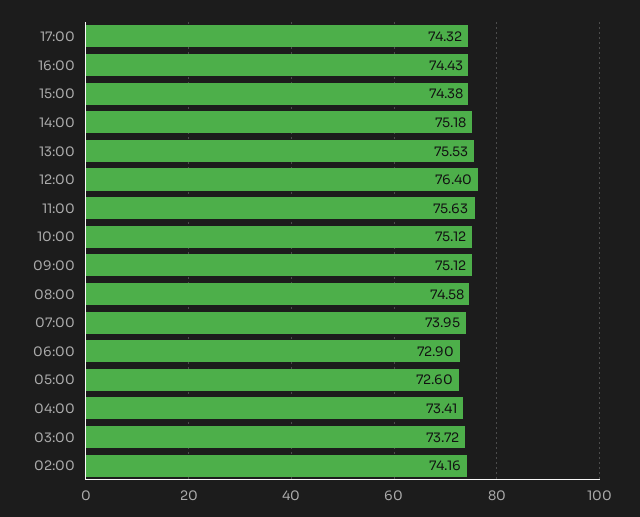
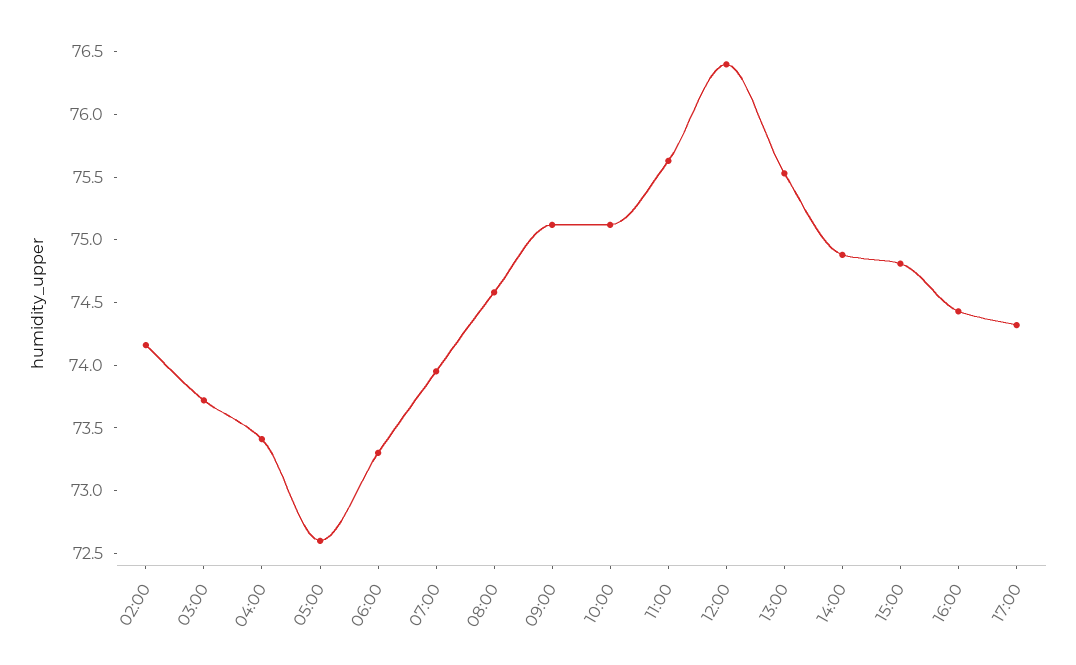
  {
    "17:00": 74.32,
    "16:00": 74.43,
-   "15:00": 74.38,
+   "15:00": 74.8,
-   "14:00": 75.18,
+   "14:00": 74.9,
    "13:00": 75.53,
    "12:00": 76.4,
    "11:00": 75.63,
    "10:00": 75.12,
    "09:00": 75.12,
    "08:00": 74.58,
    "07:00": 73.95,
-   "06:00": 72.9,
+   "06:00": 73.3,
    "05:00": 72.6,
    "04:00": 73.41,
    "03:00": 73.72,
    "02:00": 74.16
  }

